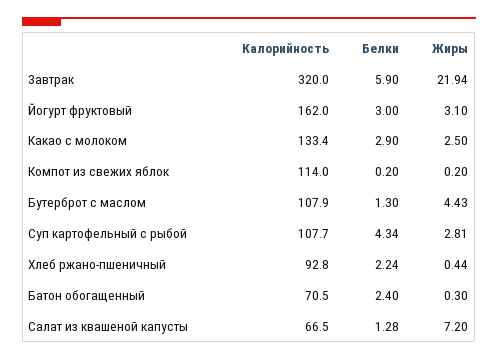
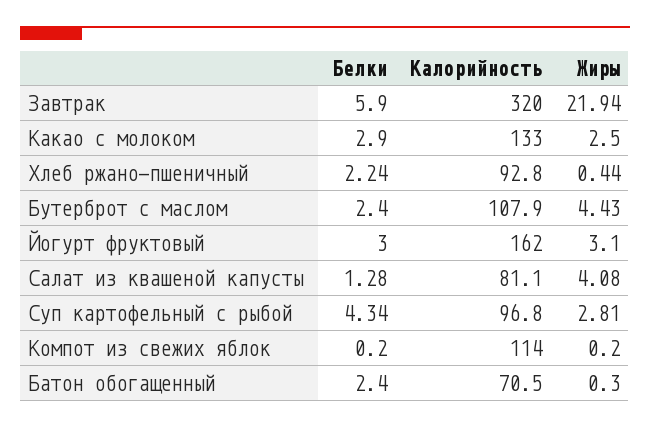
  {
    "Калорийность": {
      "Завтрак": 320,
      "Йогурт фруктовый": 162,
-     "Какао с молоком": 133.4,
+     "Какао с молоком": 133,
      "Компот из свежих яблок": 114,
      "Бутерброт с маслом": 107.9,
-     "Суп картофельный с рыбой": 107.7,
+     "Суп картофельный с рыбой": 96.8,
      "Хлеб ржано-пшеничный": 92.8,
      "Батон обогащенный": 70.5,
-     "Салат из квашеной капусты": 66.5
+     "Салат из квашеной капусты": 81.1
    },
    "Белки": {
      "Завтрак": 5.9,
      "Йогурт фруктовый": 3,
      "Какао с молоком": 2.9,
      "Компот из свежих яблок": 0.2,
-     "Бутерброт с маслом": 1.3,
+     "Бутерброт с маслом": 2.4,
      "Суп картофельный с рыбой": 4.34,
      "Хлеб ржано-пшеничный": 2.24,
      "Батон обогащенный": 2.4,
      "Салат из квашеной капусты": 1.28
    },
    "Жиры": {
      "Завтрак": 21.94,
      "Йогурт фруктовый": 3.1,
      "Какао с молоком": 2.5,
      "Компот из свежих яблок": 0.2,
      "Бутерброт с маслом": 4.43,
      "Суп картофельный с рыбой": 2.81,
      "Хлеб ржано-пшеничный": 0.44,
      "Батон обогащенный": 0.3,
-     "Салат из квашеной капусты": 7.2
+     "Салат из квашеной капусты": 4.08
    }
  }

